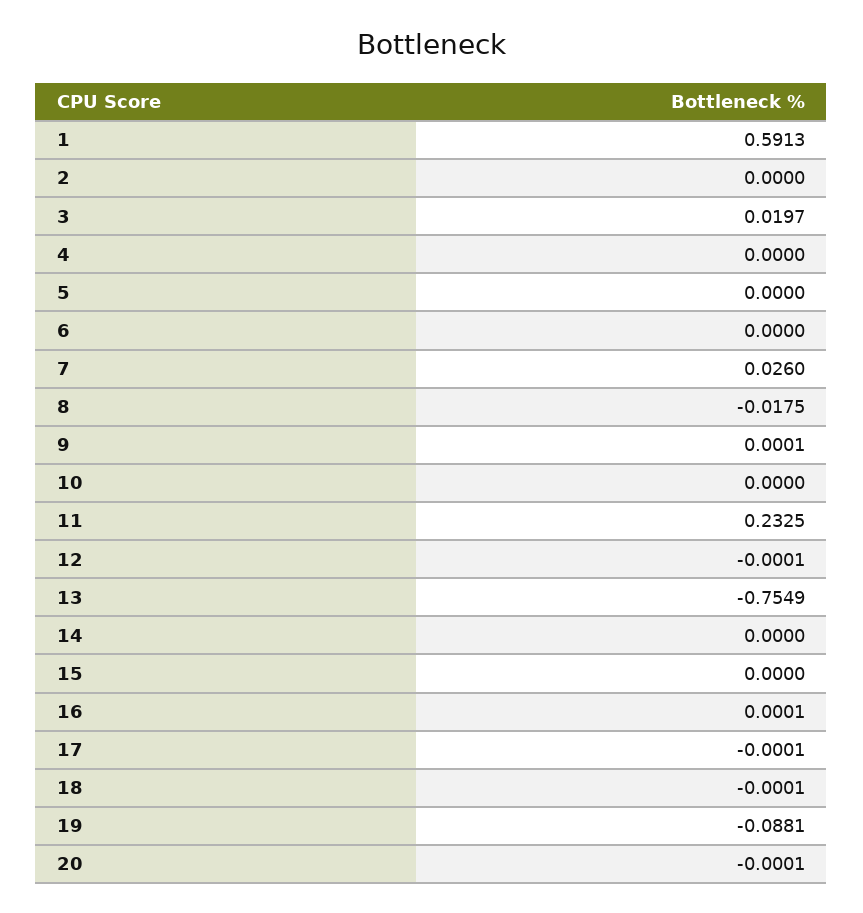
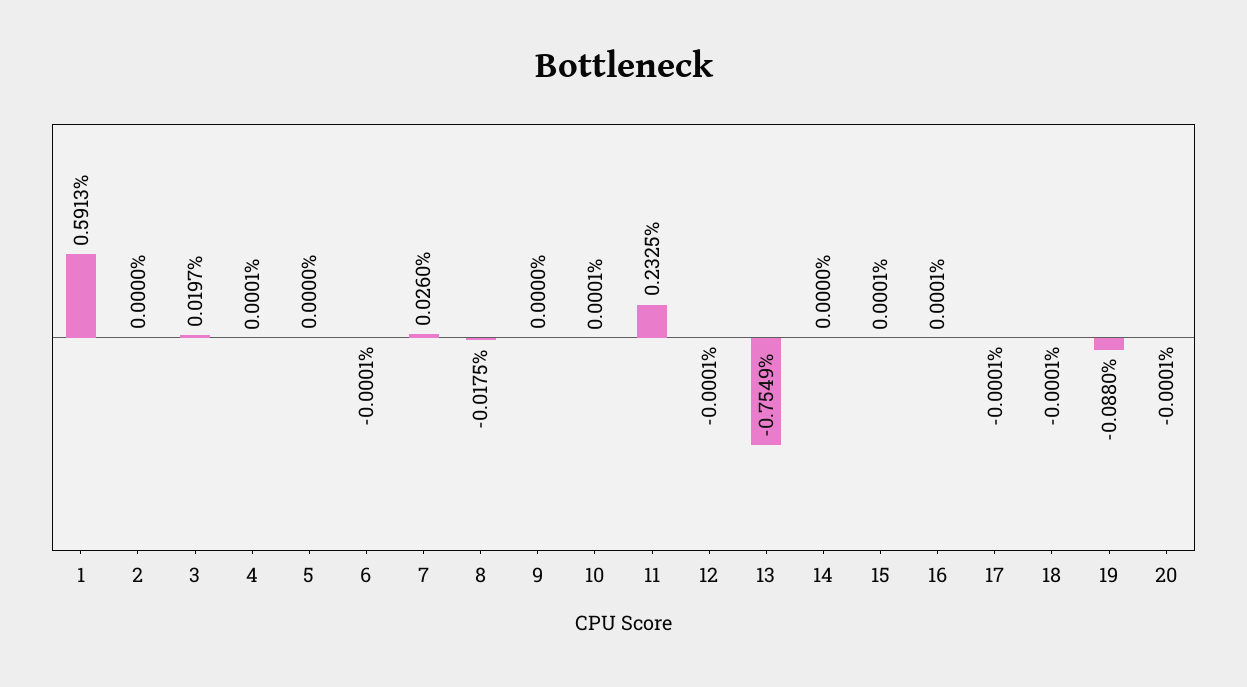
  {
    "1": 0.5913,
    "2": 0,
    "3": 0.0197,
-   "4": 0,
+   "4": 0.0001,
    "5": 0,
-   "6": 0,
+   "6": -0.0001,
    "7": 0.026,
    "8": -0.0175,
-   "9": 0.0001,
+   "9": 0,
-   "10": 0,
+   "10": 0.0001,
    "11": 0.2325,
    "12": -0.0001,
    "13": -0.7549,
    "14": 0,
-   "15": 0,
+   "15": 0.0001,
    "16": 0.0001,
    "17": -0.0001,
    "18": -0.0001,
-   "19": -0.0881,
+   "19": -0.088,
    "20": -0.0001
  }

